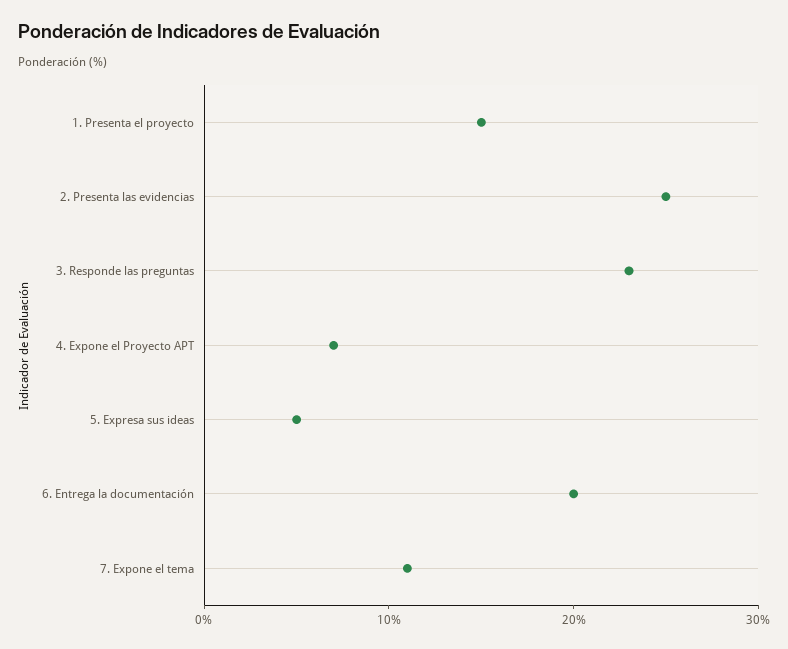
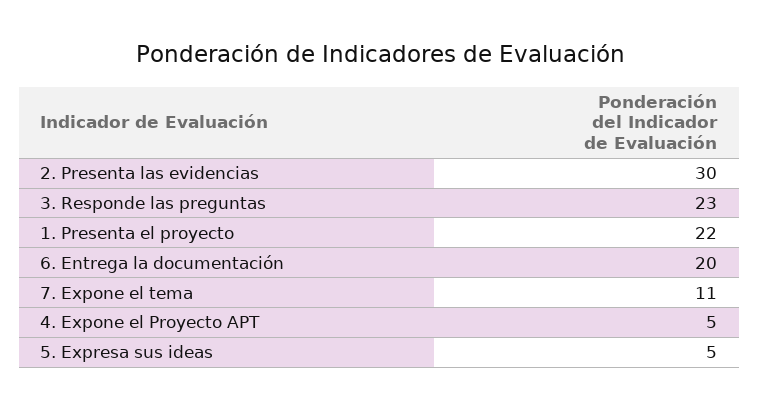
  {
-   "1. Presenta el proyecto": 15,
+   "1. Presenta el proyecto": 22,
-   "2. Presenta las evidencias": 25,
+   "2. Presenta las evidencias": 30,
    "3. Responde las preguntas": 23,
-   "4. Expone el Proyecto APT": 7,
+   "4. Expone el Proyecto APT": 5,
    "5. Expresa sus ideas": 5,
    "6. Entrega la documentación": 20,
    "7. Expone el tema": 11
  }

